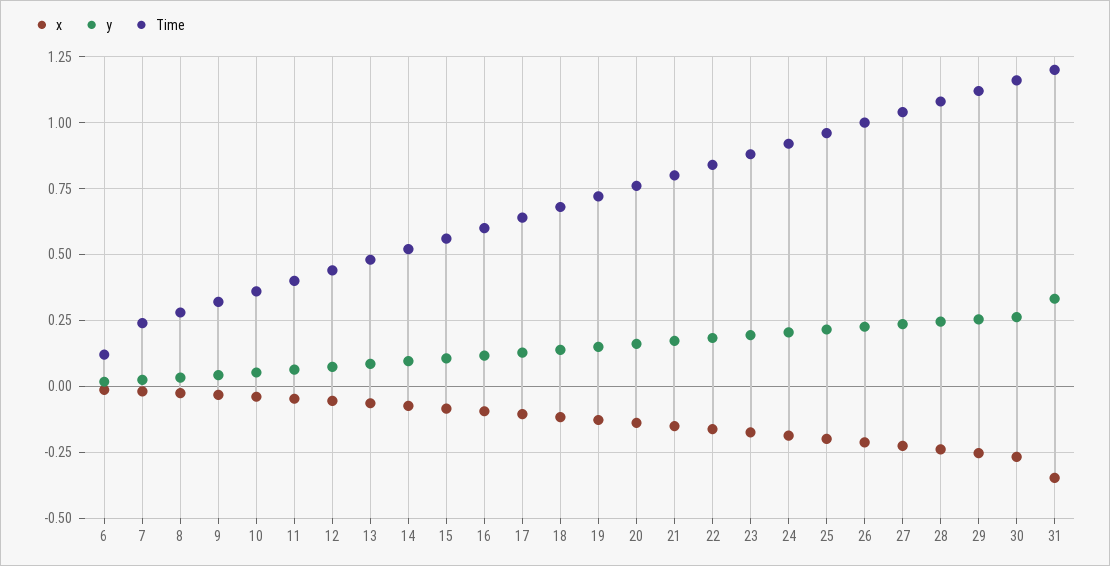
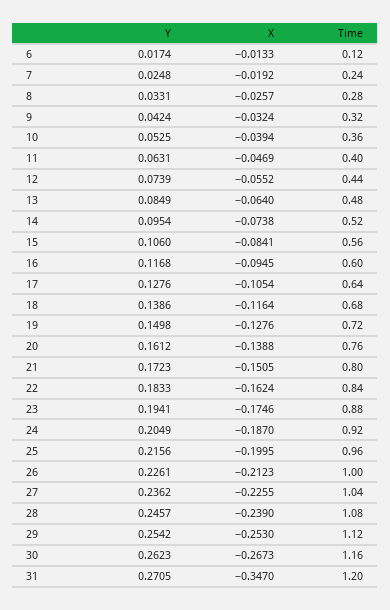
  {
    "x": {
      "6": -0.0133,
      "7": -0.0192,
      "8": -0.0257,
      "9": -0.0324,
      "10": -0.0394,
      "11": -0.0469,
      "12": -0.0552,
      "13": -0.064,
      "14": -0.0738,
      "15": -0.0841,
      "16": -0.0945,
      "17": -0.1054,
      "18": -0.1164,
      "19": -0.1276,
      "20": -0.1388,
      "21": -0.1505,
      "22": -0.1624,
      "23": -0.1746,
      "24": -0.187,
      "25": -0.1995,
      "26": -0.2123,
      "27": -0.2255,
      "28": -0.239,
      "29": -0.253,
      "30": -0.2673,
      "31": -0.347
    },
    "y": {
      "6": 0.0174,
      "7": 0.0248,
      "8": 0.0331,
      "9": 0.0424,
      "10": 0.0525,
      "11": 0.0631,
      "12": 0.0739,
      "13": 0.0849,
      "14": 0.0954,
      "15": 0.106,
      "16": 0.1168,
      "17": 0.1276,
      "18": 0.1386,
      "19": 0.1498,
      "20": 0.1612,
      "21": 0.1723,
      "22": 0.1833,
      "23": 0.1941,
      "24": 0.2049,
      "25": 0.2156,
      "26": 0.2261,
      "27": 0.2362,
      "28": 0.2457,
      "29": 0.2542,
      "30": 0.2623,
-     "31": 0.325
+     "31": 0.2705
    },
    "Time": {
      "6": 0.12,
      "7": 0.24,
      "8": 0.28,
      "9": 0.32,
      "10": 0.36,
      "11": 0.4,
      "12": 0.44,
      "13": 0.48,
      "14": 0.52,
      "15": 0.56,
      "16": 0.6,
      "17": 0.64,
      "18": 0.68,
      "19": 0.72,
      "20": 0.76,
      "21": 0.8,
      "22": 0.84,
      "23": 0.88,
      "24": 0.92,
      "25": 0.96,
      "26": 1,
      "27": 1.04,
      "28": 1.08,
      "29": 1.12,
      "30": 1.16,
      "31": 1.2
    }
  }

